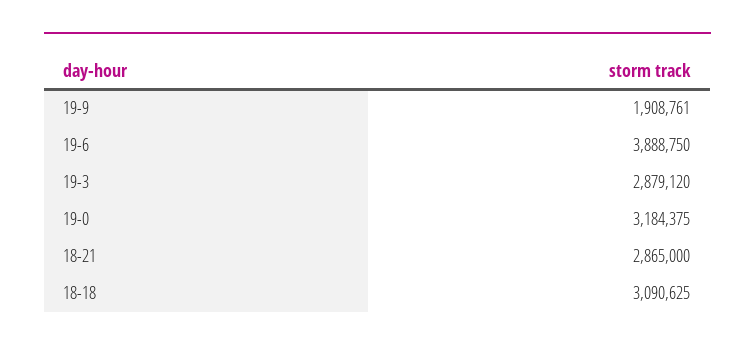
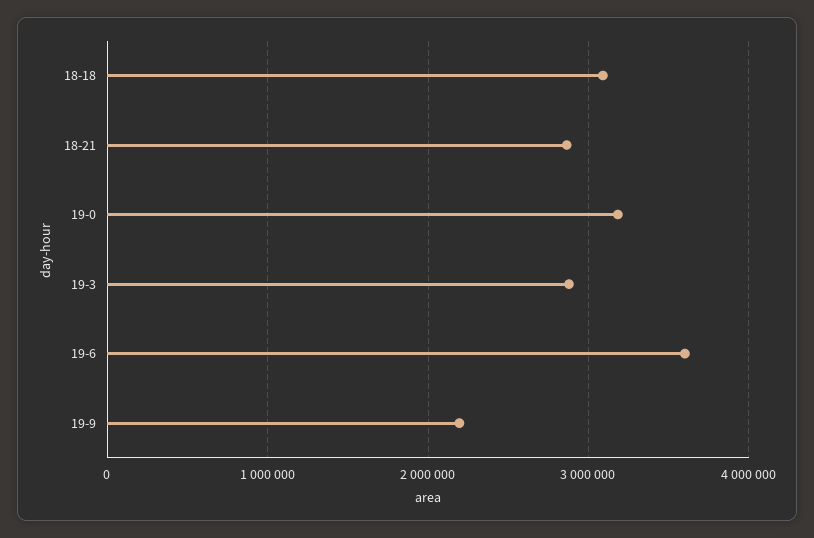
  {
-   "19-9": 1908761,
+   "19-9": 2200000,
-   "19-6": 3888750,
+   "19-6": 3600000,
    "19-3": 2879120,
    "19-0": 3184375,
    "18-21": 2865000,
    "18-18": 3090625
  }

